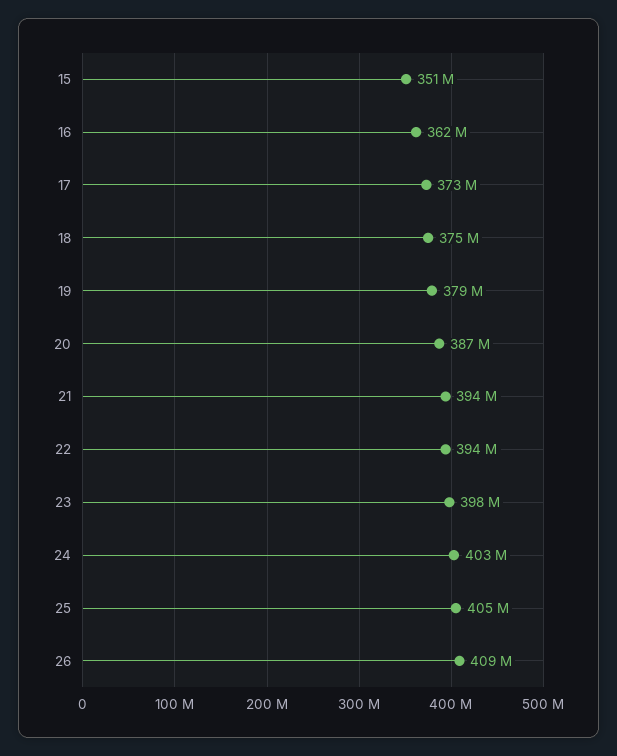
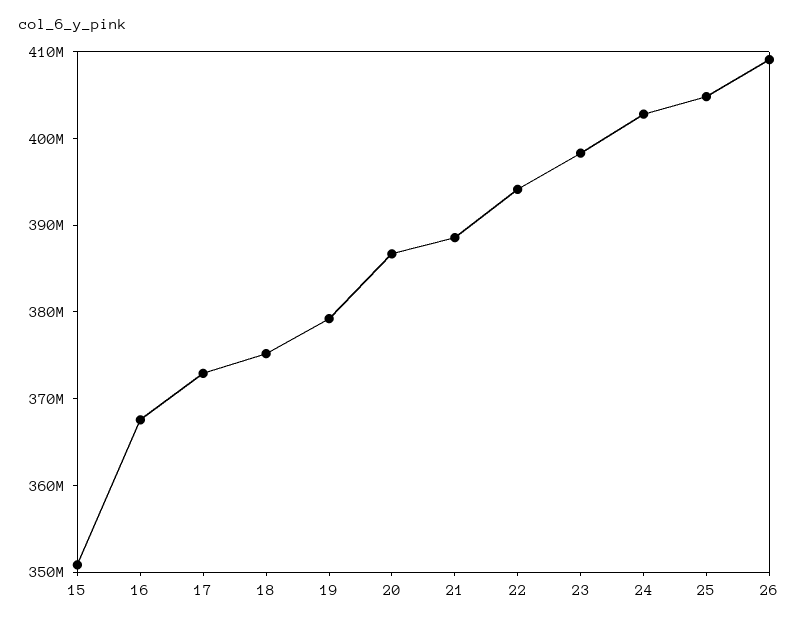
  {
    "15": 351000000,
-   "16": 362000000,
+   "16": 368000000,
    "17": 373000000,
    "18": 375000000,
    "19": 379000000,
    "20": 387000000,
-   "21": 394000000,
+   "21": 388000000,
    "22": 394000000,
    "23": 398000000,
    "24": 403000000,
    "25": 405000000,
    "26": 409000000
  }

